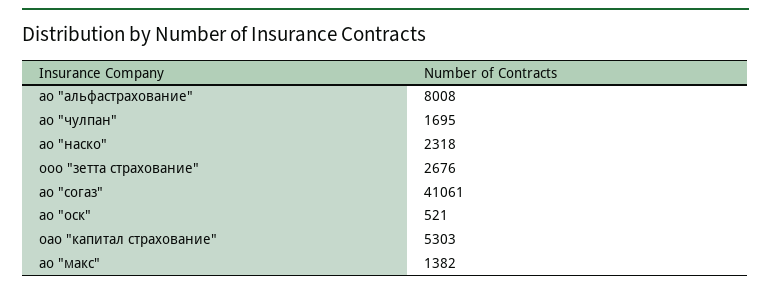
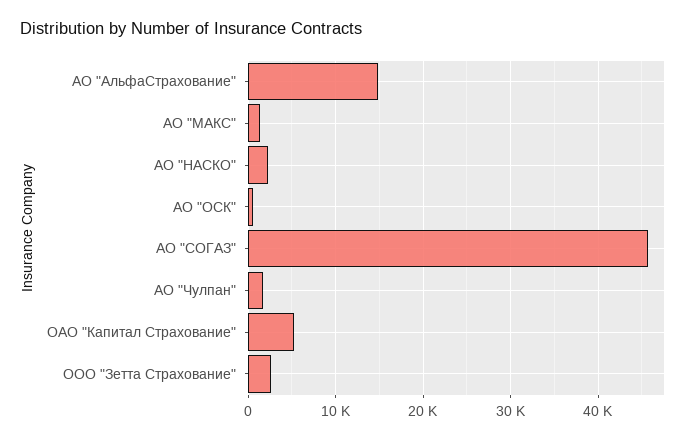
  {
-   "ао \"альфастрахование\"": 8008,
+   "ао \"альфастрахование\"": 15000,
    "ао \"чулпан\"": 1695,
    "ао \"наско\"": 2318,
    "ооо \"зетта страхование\"": 2676,
-   "ао \"согаз\"": 41061,
+   "ао \"согаз\"": 46000,
    "ао \"оск\"": 521,
    "оао \"капитал страхование\"": 5303,
    "ао \"макс\"": 1382
  }

